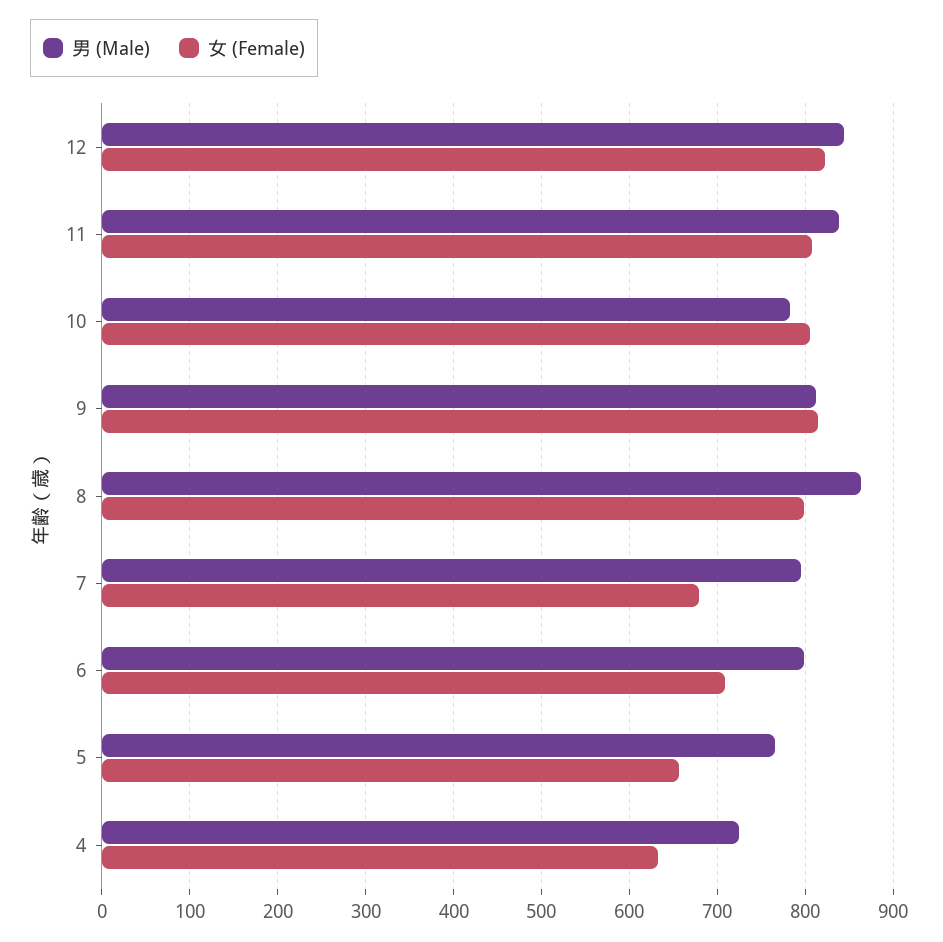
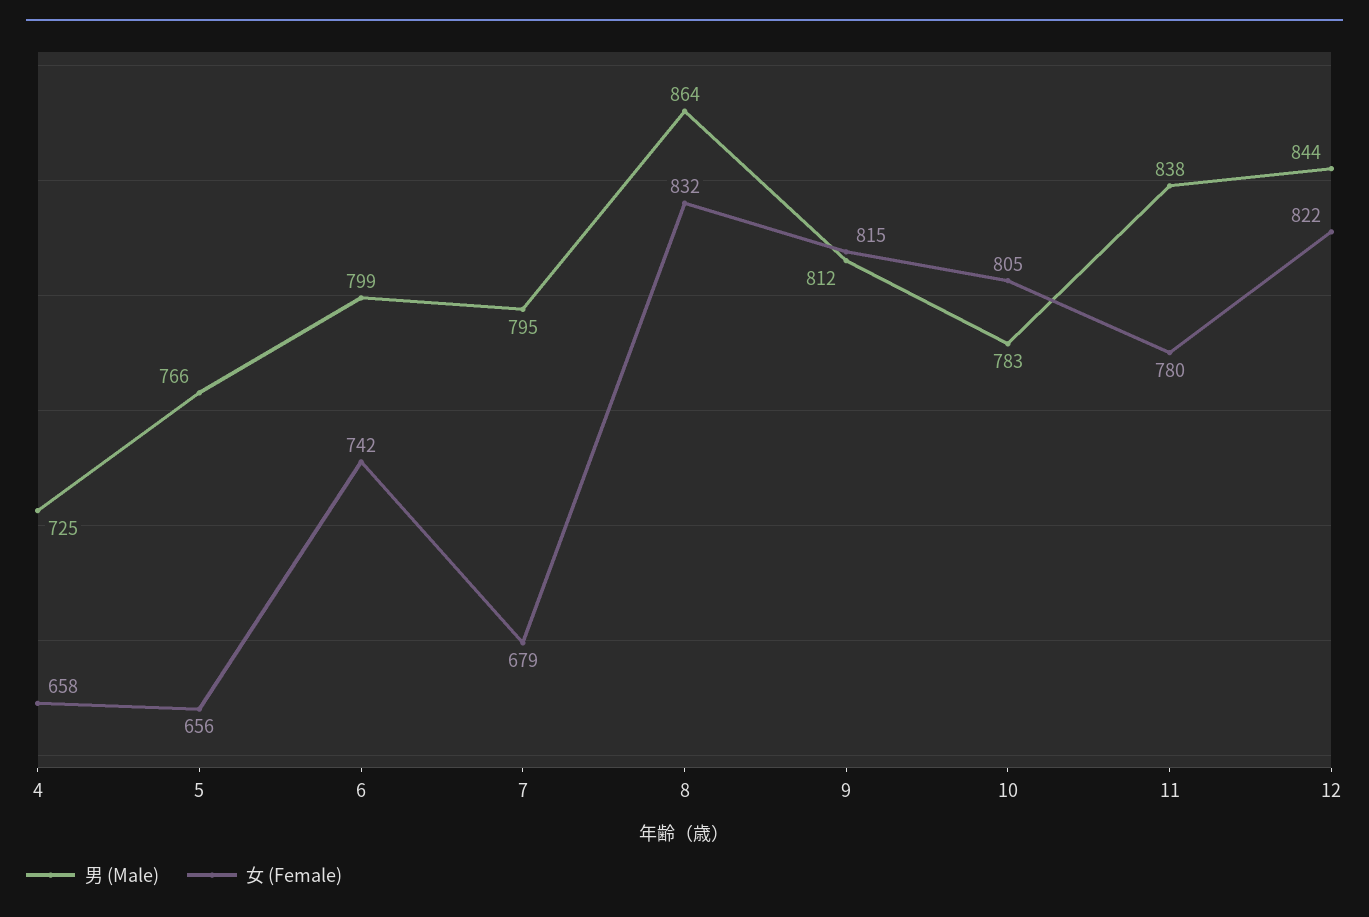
  {
    "男 (Male)": {
      "12": 844,
      "11": 838,
      "10": 783,
      "9": 812,
      "8": 864,
      "7": 795,
      "6": 799,
      "5": 766,
      "4": 725
    },
    "女 (Female)": {
      "12": 822,
-     "11": 810,
+     "11": 780,
      "10": 805,
      "9": 815,
-     "8": 800,
+     "8": 832,
      "7": 679,
-     "6": 710,
+     "6": 742,
      "5": 656,
-     "4": 630
+     "4": 658
    }
  }

